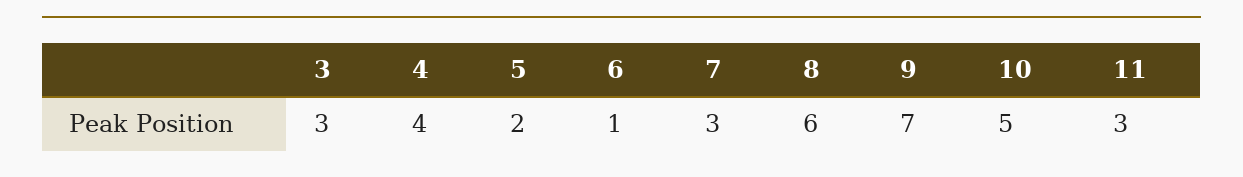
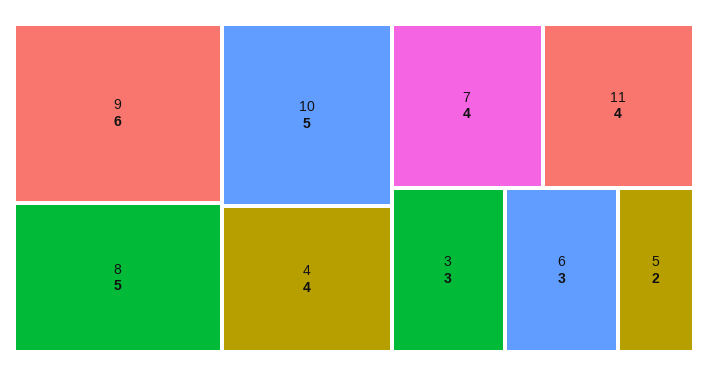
  {
    "3": 3,
    "4": 4,
    "5": 2,
-   "6": 1,
+   "6": 3,
-   "7": 3,
+   "7": 4,
-   "8": 6,
+   "8": 5,
-   "9": 7,
+   "9": 6,
    "10": 5,
-   "11": 3
+   "11": 4
  }

